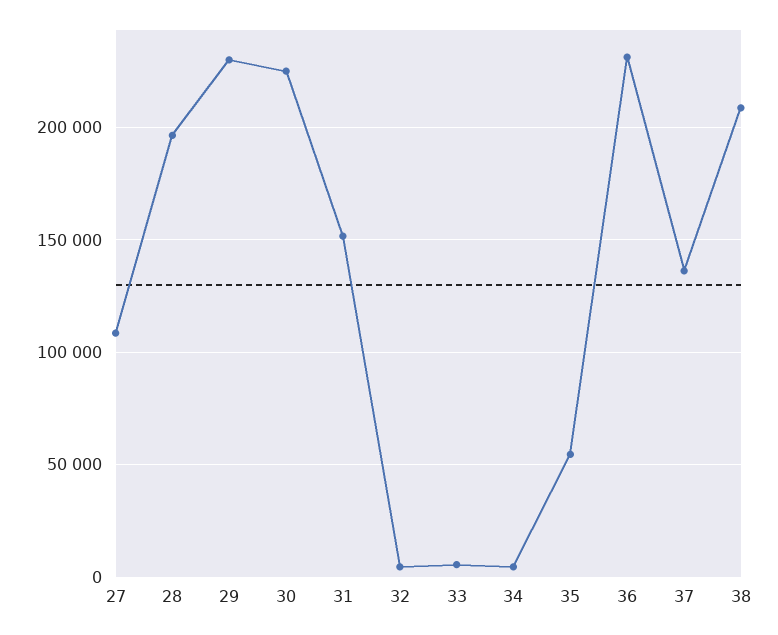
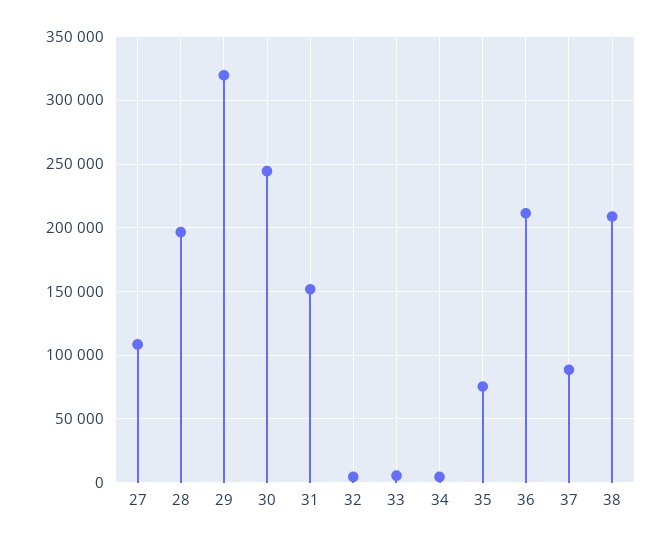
  {
    "27": 110000,
    "28": 195000,
-   "29": 230000,
+   "29": 320000,
-   "30": 225000,
+   "30": 245000,
    "31": 150000,
    "32": 5000,
    "33": 5000,
    "34": 5000,
-   "35": 55000,
+   "35": 75000,
-   "36": 230000,
+   "36": 210000,
-   "37": 135000,
+   "37": 90000,
    "38": 210000
  }

